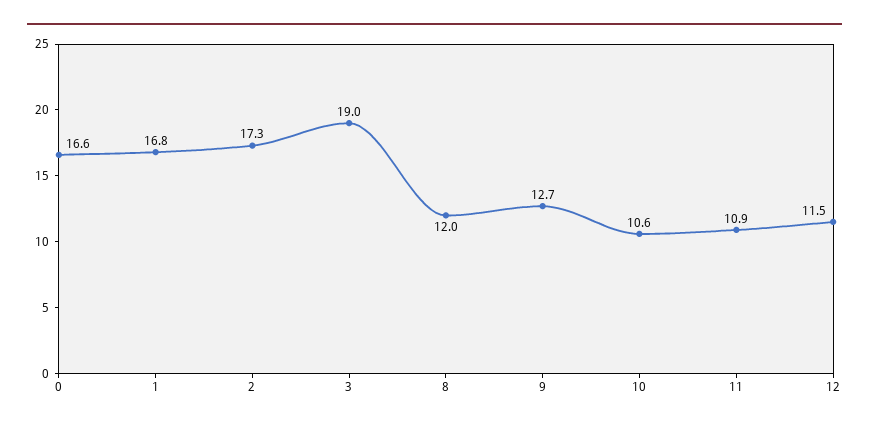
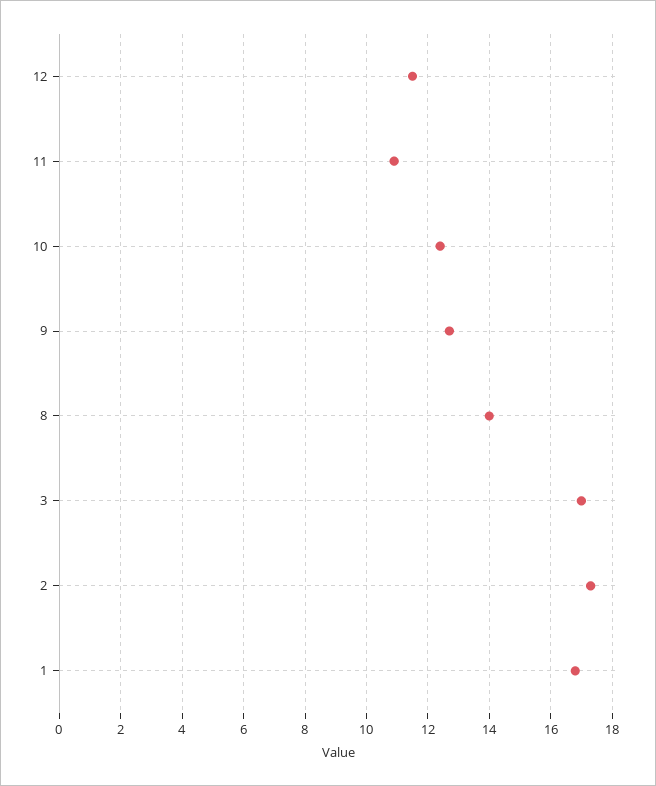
  {
-   "0": 16.6,
    "1": 16.8,
    "2": 17.3,
-   "3": 19,
+   "3": 17,
-   "8": 12,
+   "8": 14,
    "9": 12.7,
-   "10": 10.6,
+   "10": 12.5,
    "11": 10.9,
    "12": 11.5
  }

